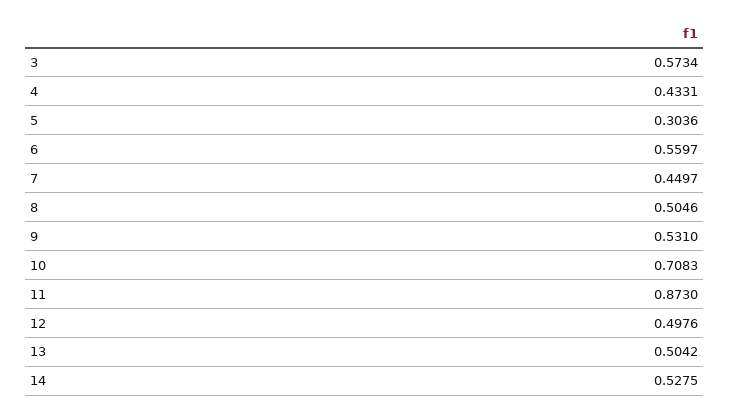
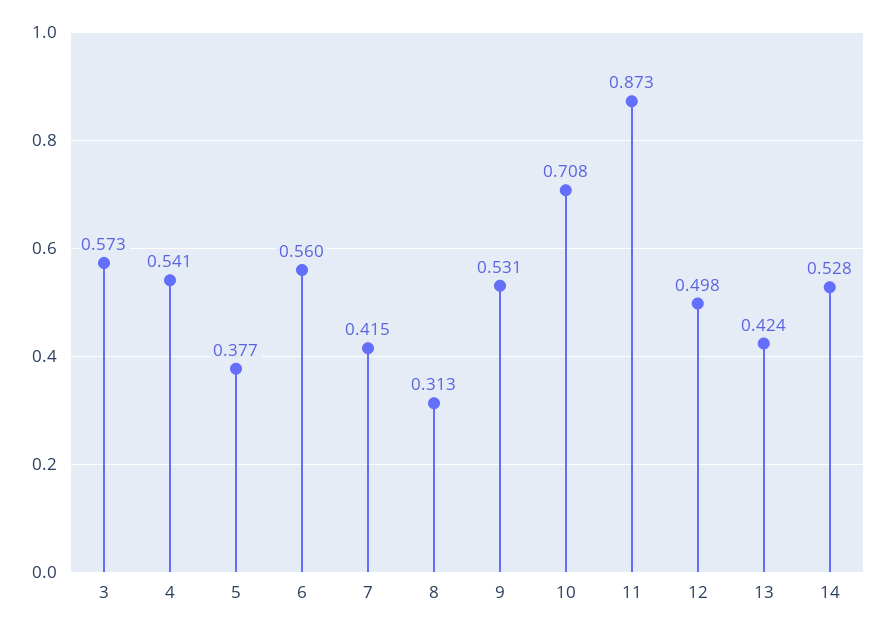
  {
    "3": 0.5734,
-   "4": 0.4331,
+   "4": 0.541,
-   "5": 0.3036,
+   "5": 0.377,
    "6": 0.5597,
-   "7": 0.4497,
+   "7": 0.415,
-   "8": 0.5046,
+   "8": 0.313,
    "9": 0.531,
    "10": 0.7083,
    "11": 0.873,
    "12": 0.4976,
-   "13": 0.5042,
+   "13": 0.424,
    "14": 0.5275
  }

